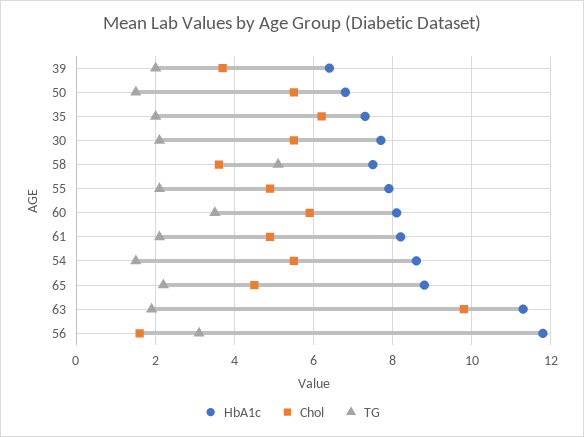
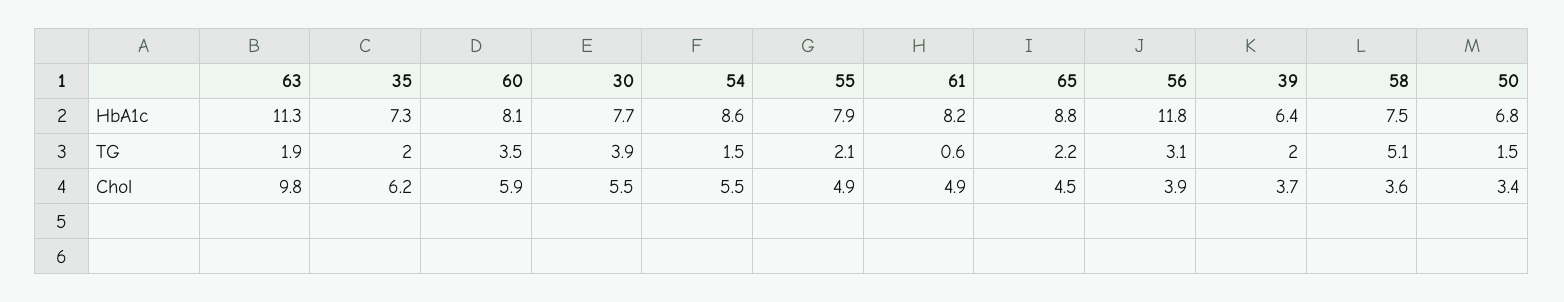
  {
    "HbA1c": {
      "39": 6.4,
      "50": 6.8,
      "35": 7.3,
      "30": 7.7,
      "58": 7.5,
      "55": 7.9,
      "60": 8.1,
      "61": 8.2,
      "54": 8.6,
      "65": 8.8,
      "63": 11.3,
      "56": 11.8
    },
    "Chol": {
      "39": 3.7,
-     "50": 5.5,
+     "50": 3.4,
      "35": 6.2,
      "30": 5.5,
      "58": 3.6,
      "55": 4.9,
      "60": 5.9,
      "61": 4.9,
      "54": 5.5,
      "65": 4.5,
      "63": 9.8,
-     "56": 1.5
+     "56": 3.9
    },
    "TG": {
      "39": 2,
      "50": 1.5,
      "35": 2,
-     "30": 2,
+     "30": 3.9,
      "58": 5.1,
      "55": 2.1,
      "60": 3.5,
-     "61": 2,
+     "61": 0.6,
      "54": 1.5,
      "65": 2.2,
      "63": 1.9,
      "56": 3.1
    }
  }

